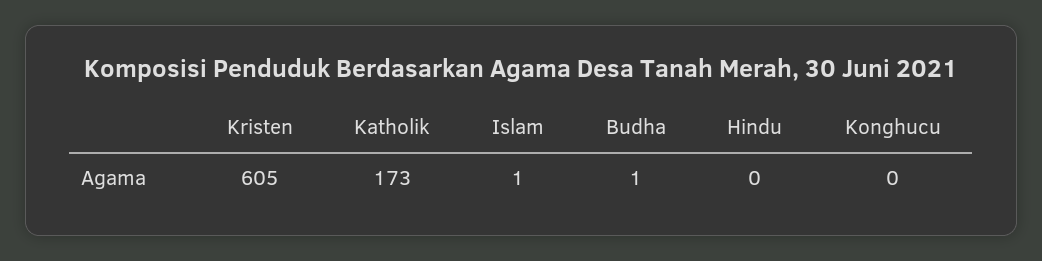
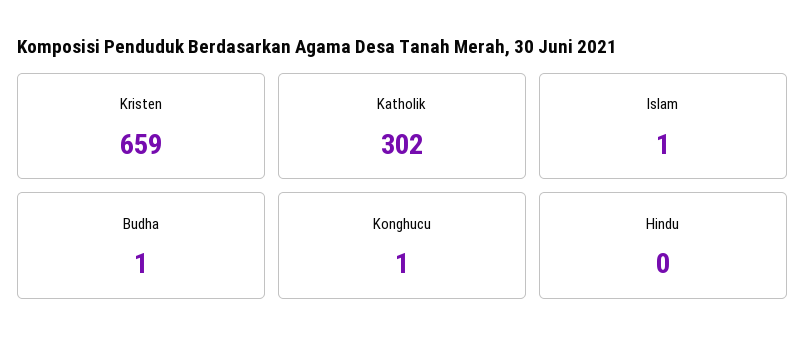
  {
-   "Kristen": 605,
+   "Kristen": 659,
-   "Katholik": 173,
+   "Katholik": 302,
    "Islam": 1,
    "Budha": 1,
    "Hindu": 0,
-   "Konghucu": 0
+   "Konghucu": 1
  }

